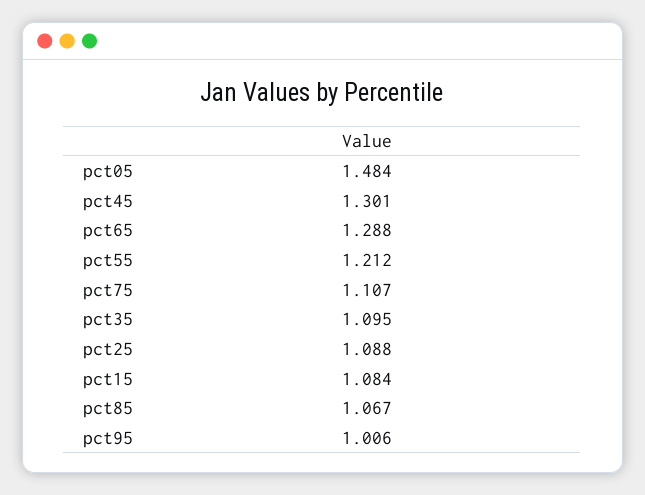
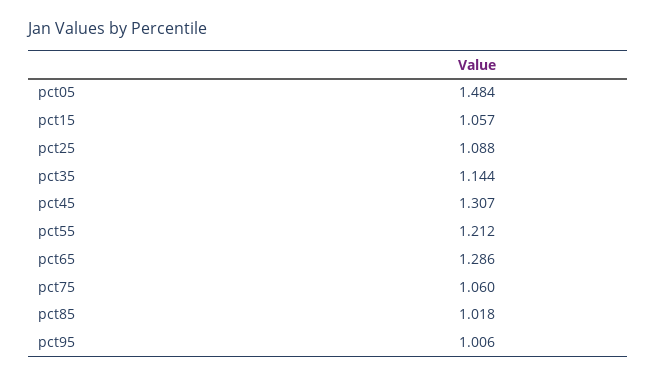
  {
    "pct05": 1.484,
-   "pct45": 1.301,
+   "pct45": 1.307,
-   "pct65": 1.288,
+   "pct65": 1.286,
    "pct55": 1.212,
-   "pct75": 1.107,
+   "pct75": 1.06,
-   "pct35": 1.095,
+   "pct35": 1.144,
    "pct25": 1.088,
-   "pct15": 1.084,
+   "pct15": 1.057,
-   "pct85": 1.067,
+   "pct85": 1.018,
    "pct95": 1.006
  }

